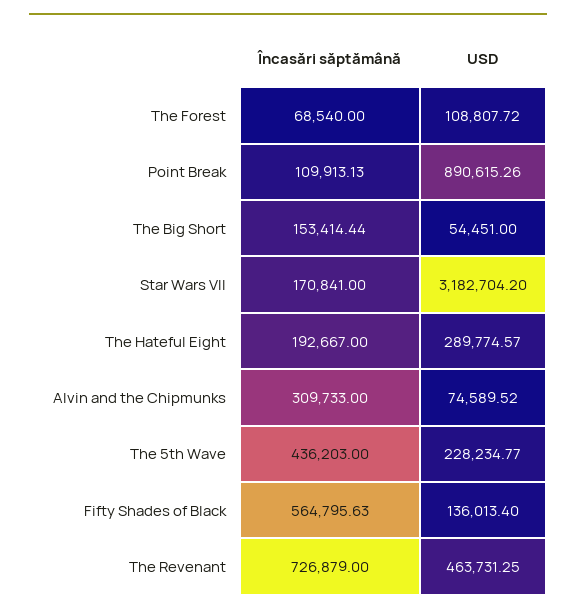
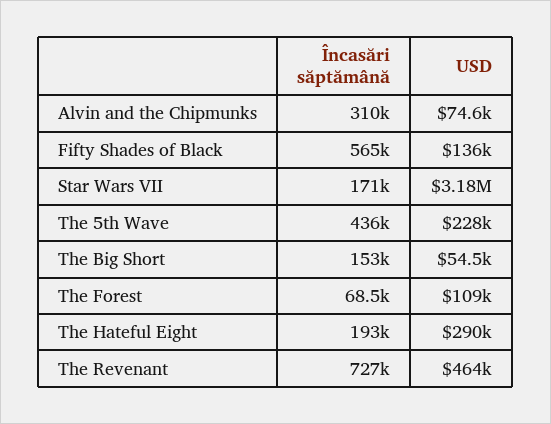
  {
    "Încasări săptămână": {
      "The Forest": 68540,
-     "Point Break": 109913.13,
      "The Big Short": 153414.44,
      "Star Wars VII": 170841,
      "The Hateful Eight": 192667,
      "Alvin and the Chipmunks": 309733,
      "The 5th Wave": 436203,
      "Fifty Shades of Black": 564795.63,
      "The Revenant": 726879
    },
    "USD": {
      "The Forest": 108807.72,
-     "Point Break": 890615.26,
      "The Big Short": 54451,
      "Star Wars VII": 3182704.2,
      "The Hateful Eight": 289774.57,
      "Alvin and the Chipmunks": 74589.52,
      "The 5th Wave": 228234.77,
      "Fifty Shades of Black": 136013.4,
      "The Revenant": 463731.25
    }
  }

